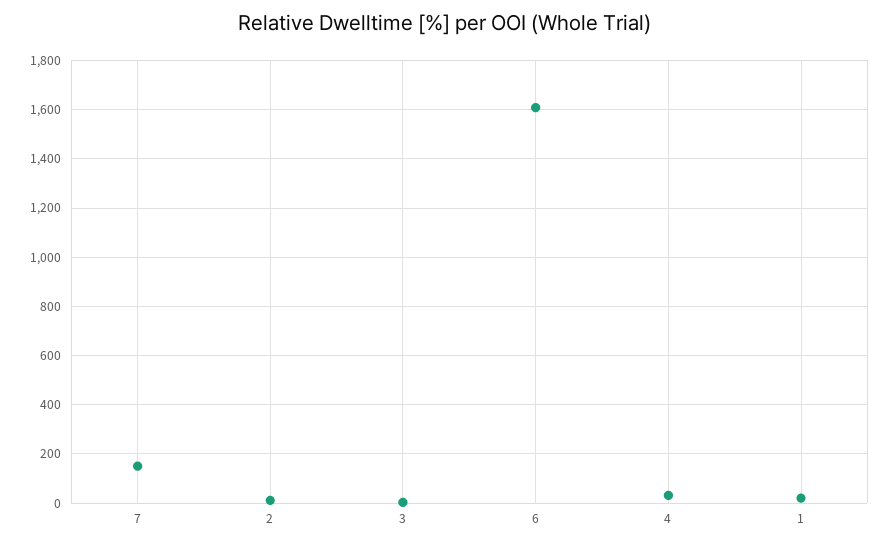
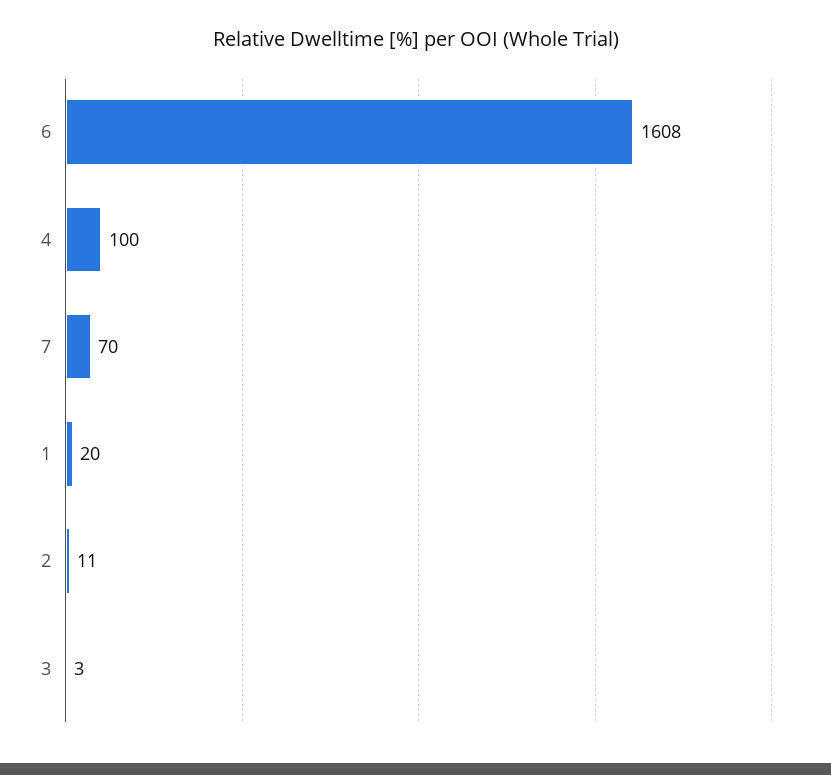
  {
-   "7": 150,
+   "7": 70,
    "2": 11,
    "3": 3,
    "6": 1608,
-   "4": 25,
+   "4": 100,
    "1": 20
  }

